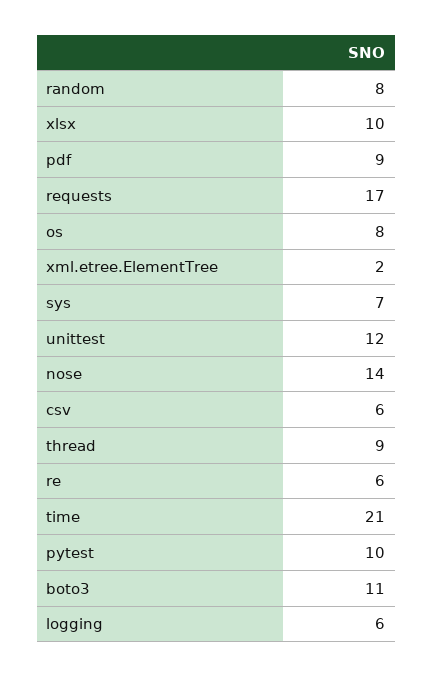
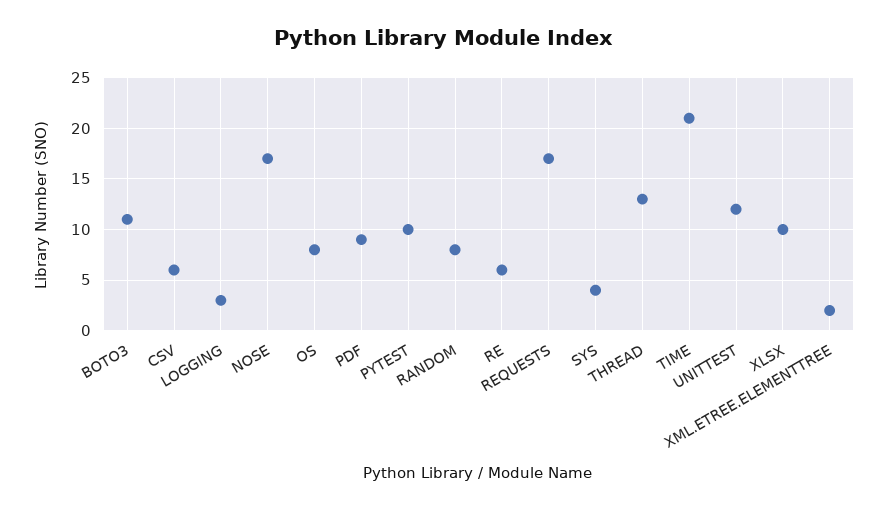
  {
    "random": 8,
    "xlsx": 10,
    "pdf": 9,
    "requests": 17,
    "os": 8,
    "xml.etree.ElementTree": 2,
-   "sys": 7,
+   "sys": 4,
    "unittest": 12,
-   "nose": 14,
+   "nose": 17,
    "csv": 6,
-   "thread": 9,
+   "thread": 13,
    "re": 6,
    "time": 21,
    "pytest": 10,
    "boto3": 11,
-   "logging": 6
+   "logging": 3
  }

